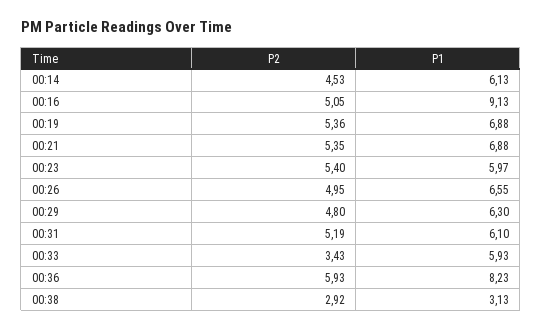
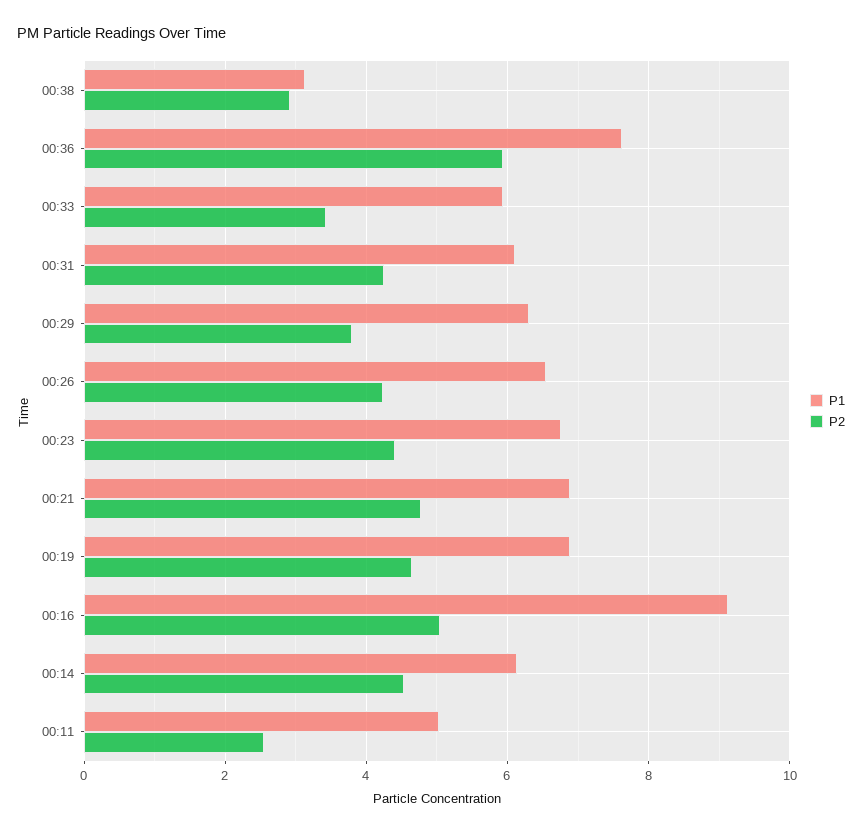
  {
    "P2": {
      "00:14": 4.53,
      "00:16": 5.05,
-     "00:19": 5.36,
+     "00:19": 4.6,
-     "00:21": 5.35,
+     "00:21": 4.8,
-     "00:23": 5.4,
+     "00:23": 4.4,
-     "00:26": 4.95,
+     "00:26": 4.2,
-     "00:29": 4.8,
+     "00:29": 3.8,
-     "00:31": 5.19,
+     "00:31": 4.2,
      "00:33": 3.43,
      "00:36": 5.93,
-     "00:38": 2.92
+     "00:38": 2.92,
+     "00:11": 2.6
    },
    "P1": {
      "00:14": 6.13,
      "00:16": 9.13,
      "00:19": 6.88,
      "00:21": 6.88,
-     "00:23": 5.97,
+     "00:23": 6.8,
      "00:26": 6.55,
      "00:29": 6.3,
      "00:31": 6.1,
      "00:33": 5.93,
-     "00:36": 8.23,
+     "00:36": 7.6,
-     "00:38": 3.13
+     "00:38": 3.13,
+     "00:11": 5
    }
  }

